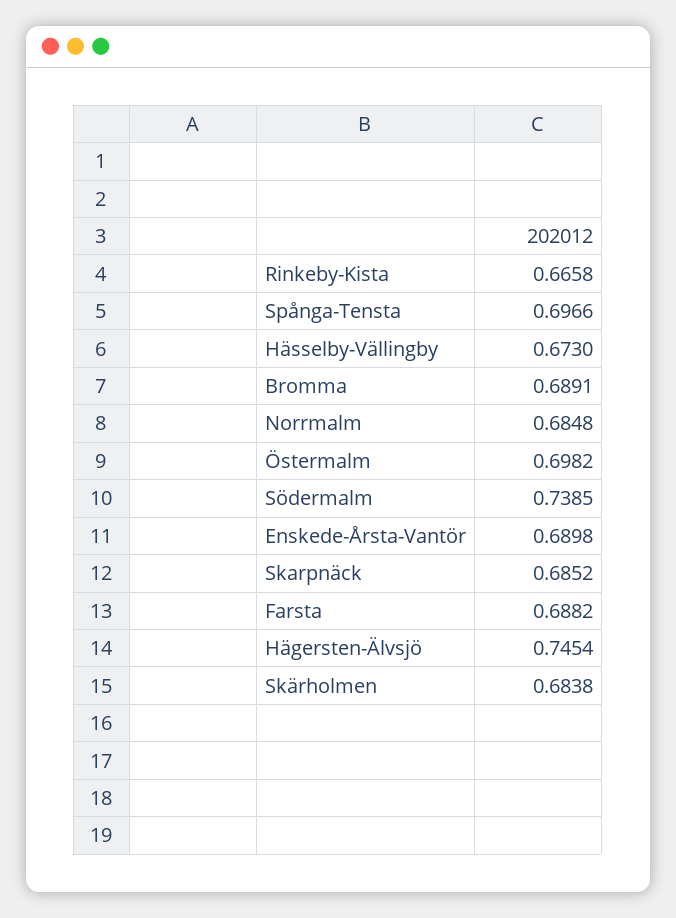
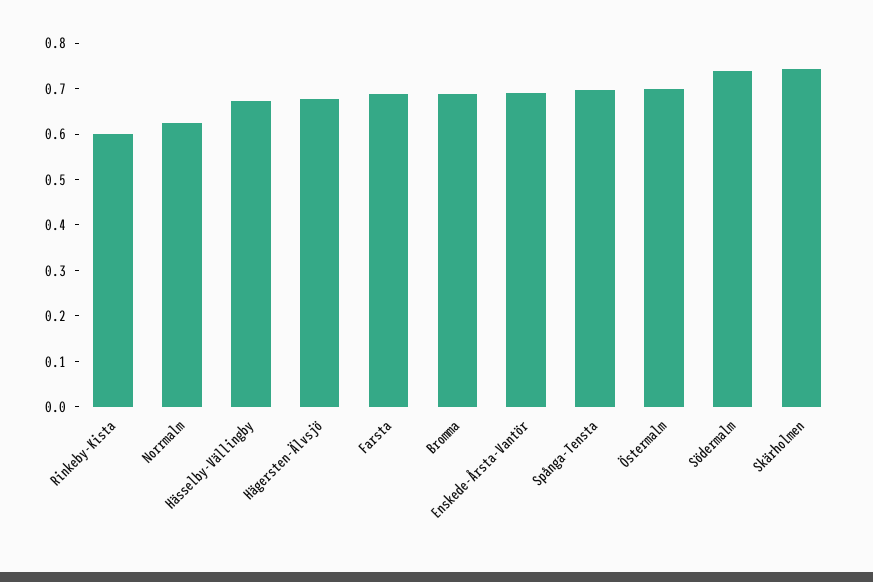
  {
-   "Rinkeby-Kista": 0.6658,
+   "Rinkeby-Kista": 0.6,
    "Spånga-Tensta": 0.6966,
    "Hässelby-Vällingby": 0.673,
    "Bromma": 0.6891,
-   "Norrmalm": 0.6848,
+   "Norrmalm": 0.62,
    "Östermalm": 0.6982,
    "Södermalm": 0.7385,
    "Enskede-Årsta-Vantör": 0.6898,
-   "Skarpnäck": 0.6852,
    "Farsta": 0.6882,
-   "Hägersten-Älvsjö": 0.7454,
+   "Hägersten-Älvsjö": 0.68,
-   "Skärholmen": 0.6838
+   "Skärholmen": 0.74
  }

